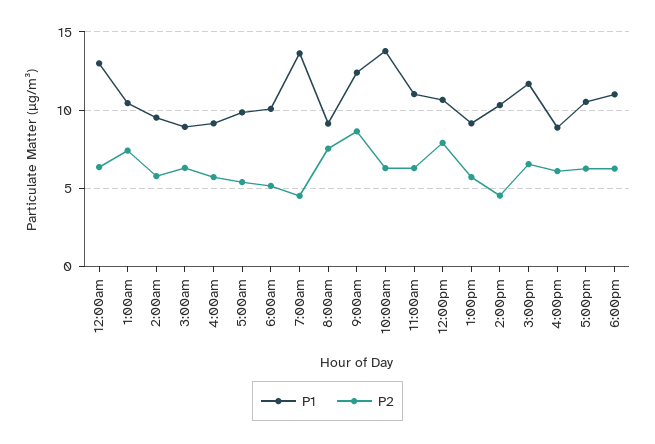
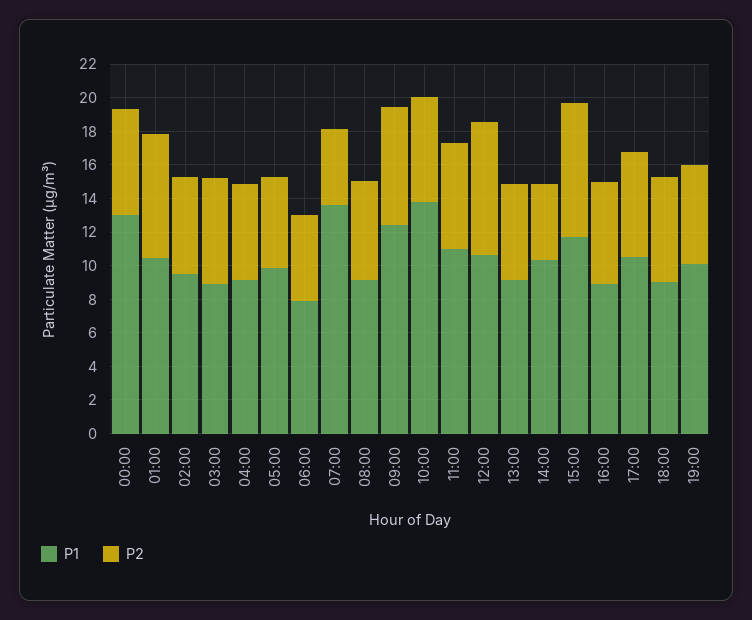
  {
    "P1": {
      "12:00am": 13,
      "1:00am": 10.5,
      "2:00am": 9.5,
      "3:00am": 9,
      "4:00am": 9,
      "5:00am": 10,
-     "6:00am": 10,
+     "6:00am": 8,
      "7:00am": 13.5,
      "8:00am": 9,
      "9:00am": 12.5,
      "10:00am": 14,
      "11:00am": 11,
      "12:00pm": 10.5,
      "1:00pm": 9,
      "2:00pm": 10.5,
      "3:00pm": 11.5,
      "4:00pm": 9,
      "5:00pm": 10.5,
-     "6:00pm": 11
+     "6:00pm": 9,
+     "19:00": 10
    },
    "P2": {
      "12:00am": 6.5,
      "1:00am": 7.5,
      "2:00am": 6,
      "3:00am": 6.5,
      "4:00am": 5.5,
      "5:00am": 5.5,
      "6:00am": 5,
      "7:00am": 4.5,
-     "8:00am": 7.5,
+     "8:00am": 6,
-     "9:00am": 8.5,
+     "9:00am": 7,
      "10:00am": 6.5,
      "11:00am": 6.5,
      "12:00pm": 8,
      "1:00pm": 5.5,
      "2:00pm": 4.5,
-     "3:00pm": 6.5,
+     "3:00pm": 8,
      "4:00pm": 6,
      "5:00pm": 6.5,
-     "6:00pm": 6.5
+     "6:00pm": 6.5,
+     "19:00": 6
    }
  }

